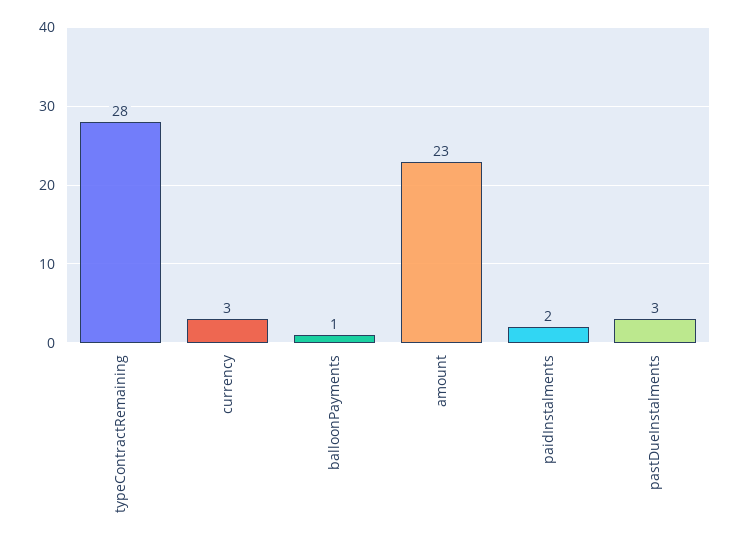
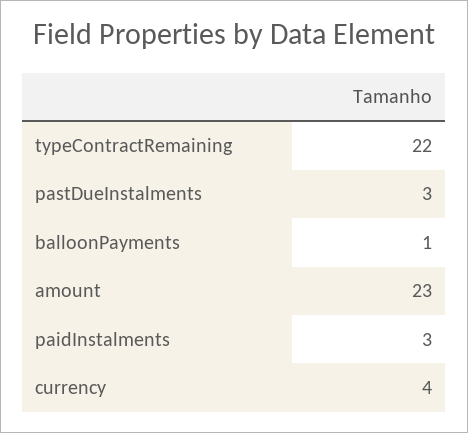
  {
-   "typeContractRemaining": 28,
+   "typeContractRemaining": 22,
-   "currency": 3,
+   "currency": 4,
    "balloonPayments": 1,
    "amount": 23,
-   "paidInstalments": 2,
+   "paidInstalments": 3,
    "pastDueInstalments": 3
  }

